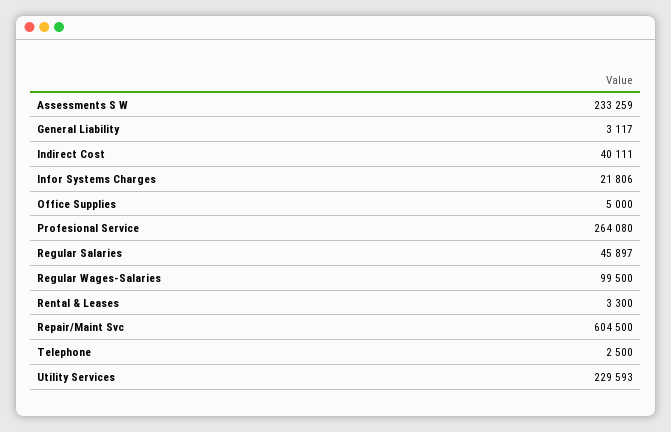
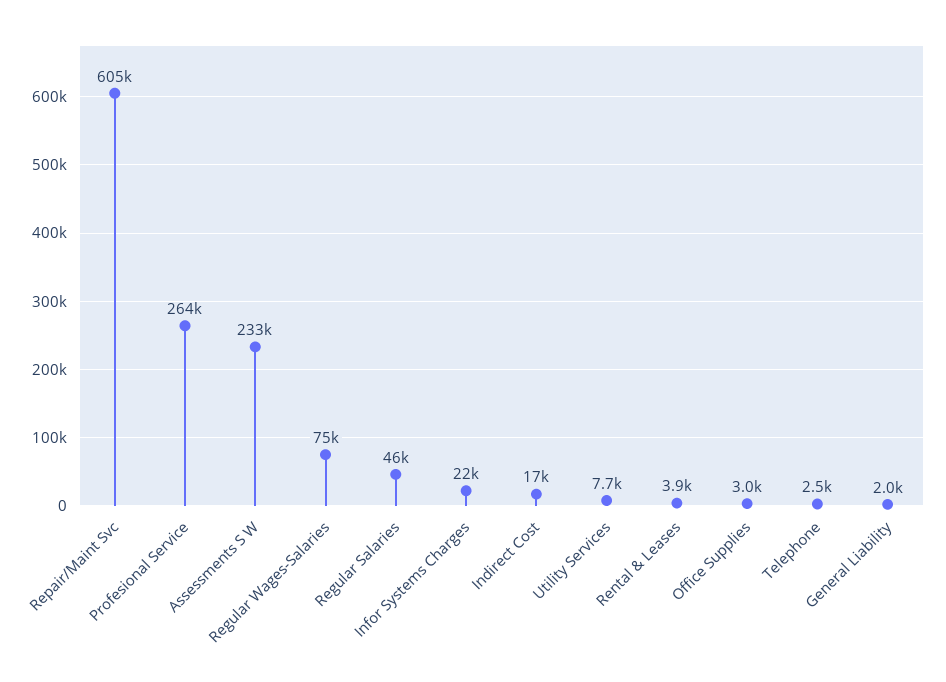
  {
    "Assessments S W": 233259,
-   "General Liability": 3117,
+   "General Liability": 2000,
-   "Indirect Cost": 40111,
+   "Indirect Cost": 17000,
    "Infor Systems Charges": 21806,
-   "Office Supplies": 5000,
+   "Office Supplies": 3000,
    "Profesional Service": 264080,
    "Regular Salaries": 45897,
-   "Regular Wages-Salaries": 99500,
+   "Regular Wages-Salaries": 75000,
-   "Rental & Leases": 3300,
+   "Rental & Leases": 3900,
    "Repair/Maint Svc": 604500,
    "Telephone": 2500,
-   "Utility Services": 229593
+   "Utility Services": 7700
  }

